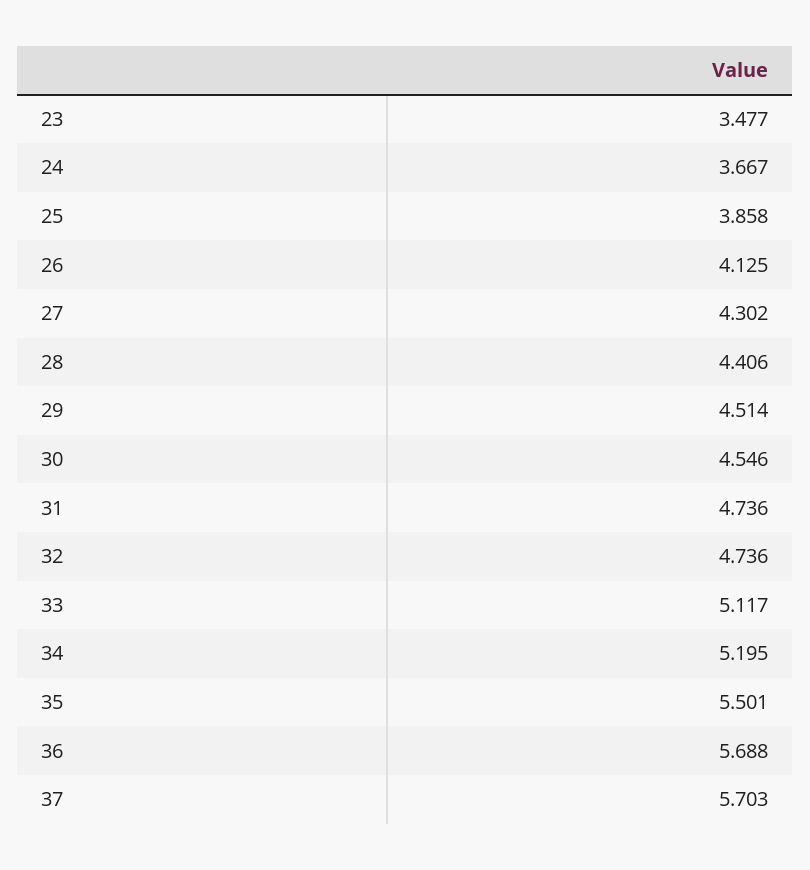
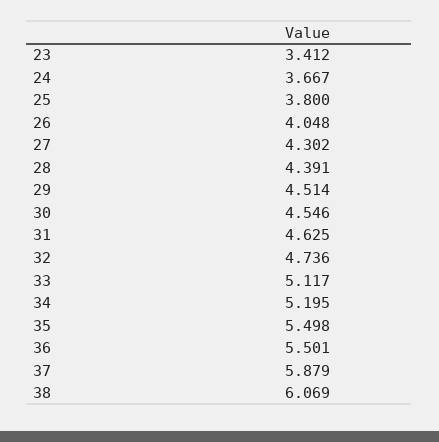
  {
-   "23": 3.477,
+   "23": 3.412,
    "24": 3.667,
-   "25": 3.858,
+   "25": 3.8,
-   "26": 4.125,
+   "26": 4.048,
    "27": 4.302,
-   "28": 4.406,
+   "28": 4.391,
    "29": 4.514,
    "30": 4.546,
-   "31": 4.736,
+   "31": 4.625,
    "32": 4.736,
    "33": 5.117,
    "34": 5.195,
-   "35": 5.501,
+   "35": 5.498,
-   "36": 5.688,
+   "36": 5.501,
-   "37": 5.703
+   "37": 5.879,
+   "38": 6.069
  }

